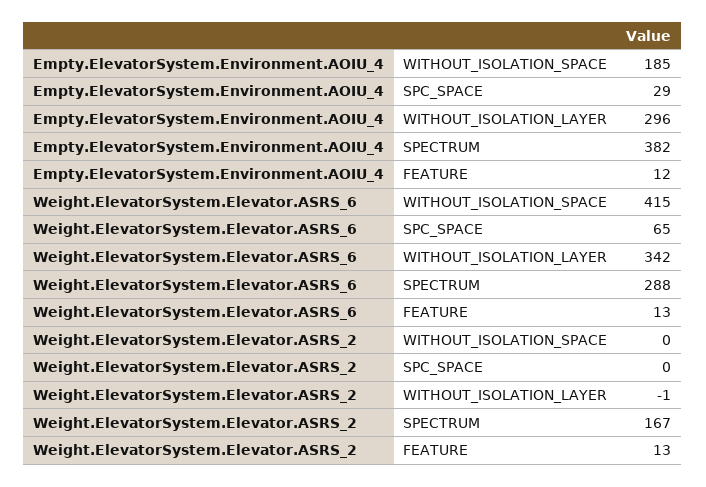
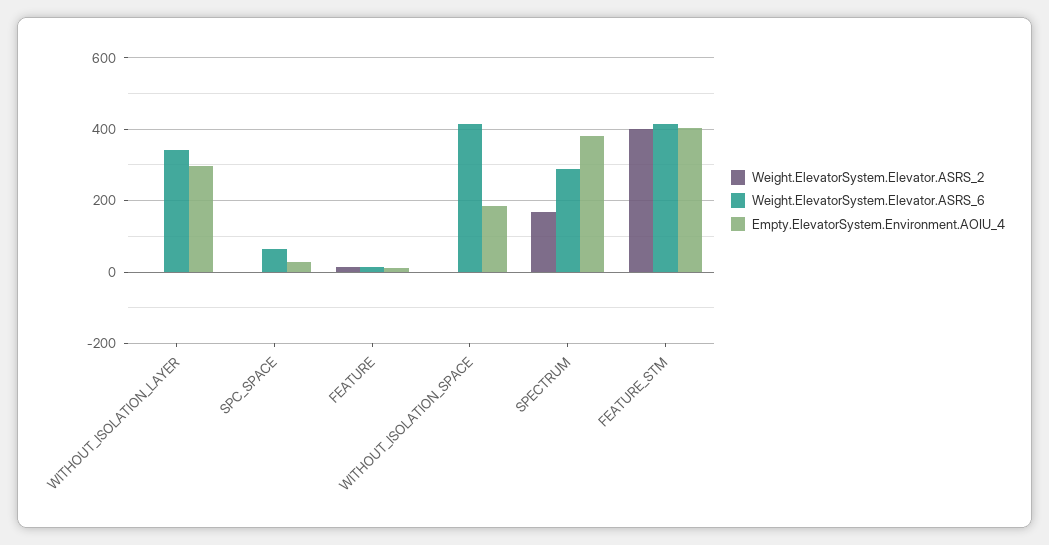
  {
    "Empty.ElevatorSystem.Environment.AOIU_4": {
      "WITHOUT_ISOLATION_SPACE": 185,
      "SPC_SPACE": 29,
      "WITHOUT_ISOLATION_LAYER": 296,
      "SPECTRUM": 382,
-     "FEATURE": 12
+     "FEATURE": 12,
+     "FEATURE_STM": 400
    },
    "Weight.ElevatorSystem.Elevator.ASRS_6": {
      "WITHOUT_ISOLATION_SPACE": 415,
      "SPC_SPACE": 65,
      "WITHOUT_ISOLATION_LAYER": 342,
      "SPECTRUM": 288,
-     "FEATURE": 13
+     "FEATURE": 13,
+     "FEATURE_STM": 420
    },
    "Weight.ElevatorSystem.Elevator.ASRS_2": {
      "WITHOUT_ISOLATION_SPACE": 0,
      "SPC_SPACE": 0,
      "WITHOUT_ISOLATION_LAYER": -1,
      "SPECTRUM": 167,
-     "FEATURE": 13
+     "FEATURE": 13,
+     "FEATURE_STM": 400
    }
  }

